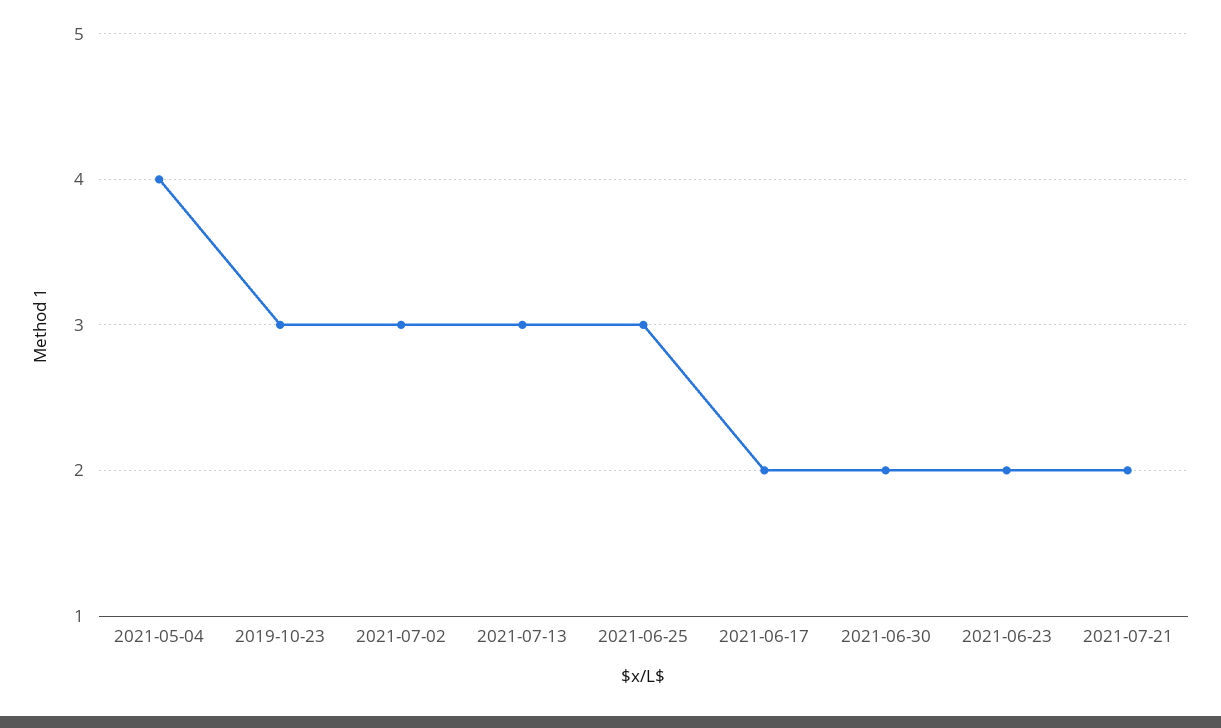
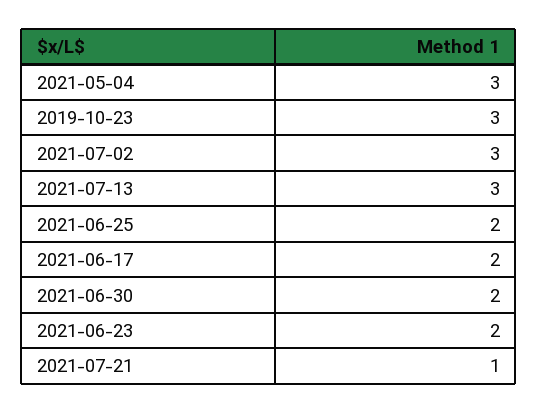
  {
-   "2021-05-04": 4,
+   "2021-05-04": 3,
    "2019-10-23": 3,
    "2021-07-02": 3,
    "2021-07-13": 3,
-   "2021-06-25": 3,
+   "2021-06-25": 2,
    "2021-06-17": 2,
    "2021-06-30": 2,
    "2021-06-23": 2,
-   "2021-07-21": 2
+   "2021-07-21": 1
  }

